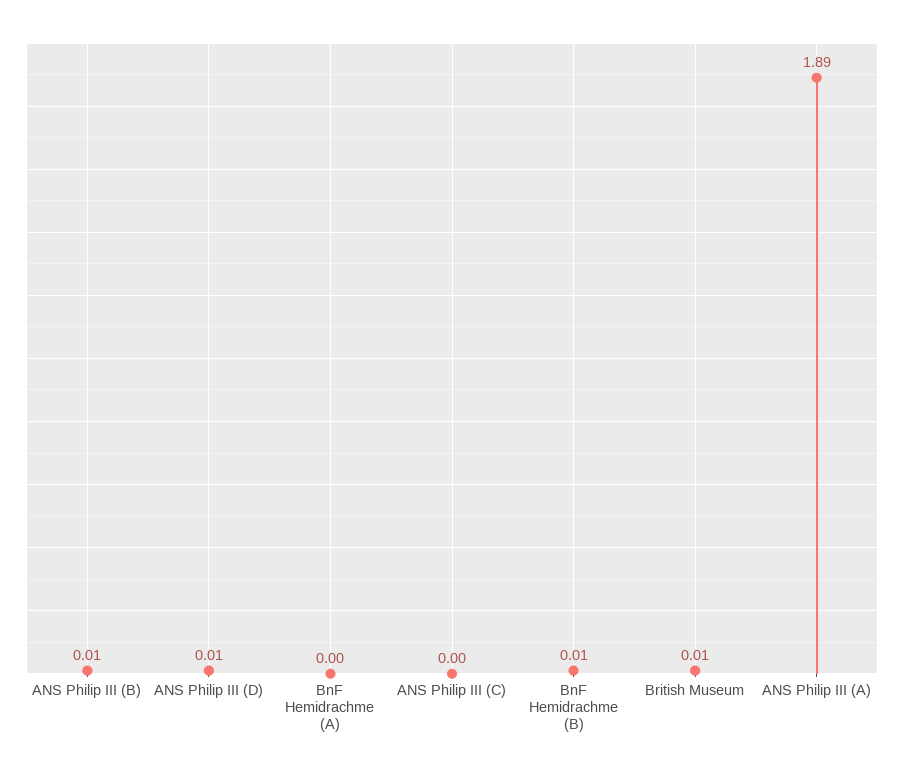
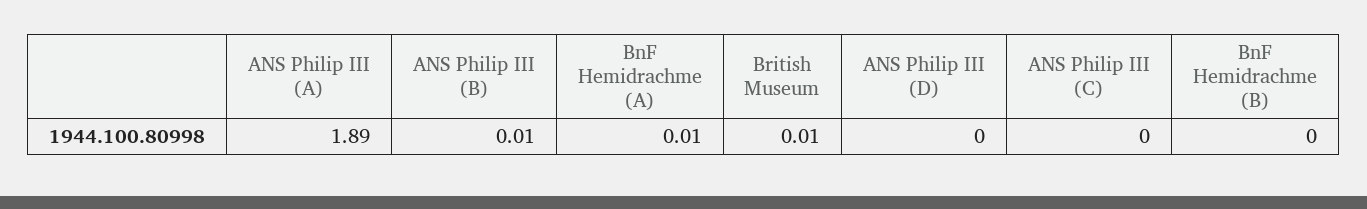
  {
    "ANS Philip III (B)": 0.01,
-   "ANS Philip III (D)": 0.01,
+   "ANS Philip III (D)": 0,
-   "BnF Hemidrachme (A)": 0,
+   "BnF Hemidrachme (A)": 0.01,
    "ANS Philip III (C)": 0,
-   "BnF Hemidrachme (B)": 0.01,
+   "BnF Hemidrachme (B)": 0,
    "British Museum": 0.01,
    "ANS Philip III (A)": 1.89
  }

